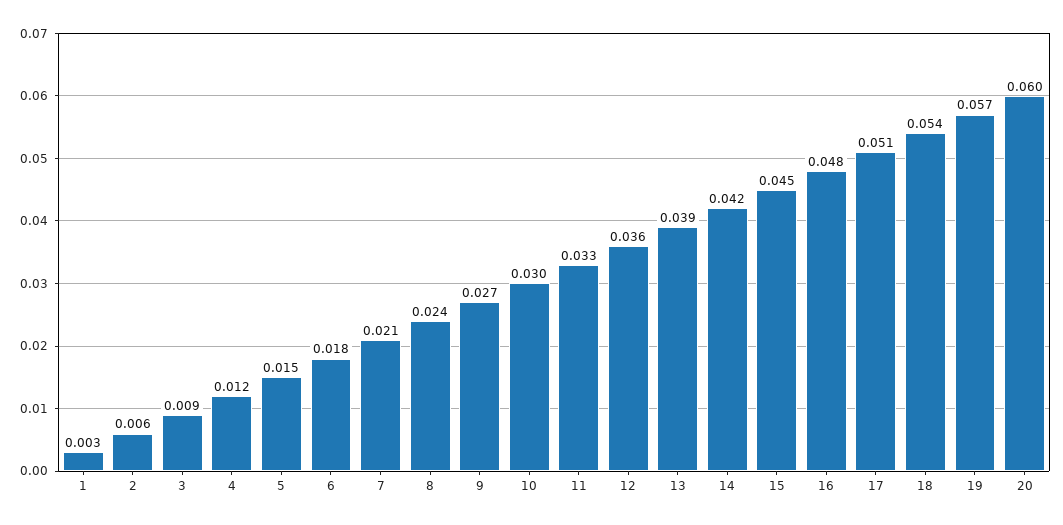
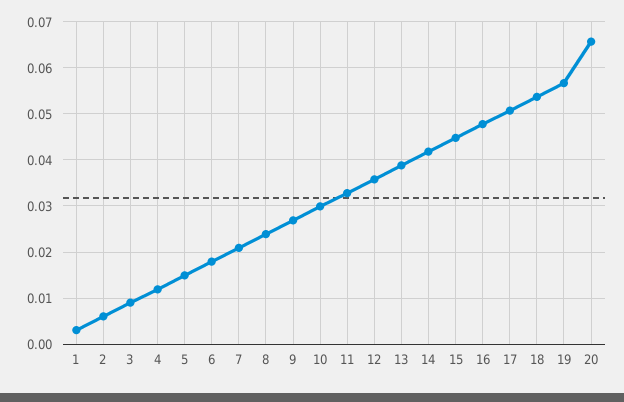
  {
    "1": 0.003,
    "2": 0.006,
    "3": 0.009,
    "4": 0.012,
    "5": 0.015,
    "6": 0.018,
    "7": 0.021,
    "8": 0.024,
    "9": 0.027,
    "10": 0.03,
    "11": 0.033,
    "12": 0.036,
    "13": 0.039,
    "14": 0.042,
    "15": 0.045,
    "16": 0.048,
    "17": 0.051,
    "18": 0.054,
    "19": 0.057,
-   "20": 0.06
+   "20": 0.066
  }

